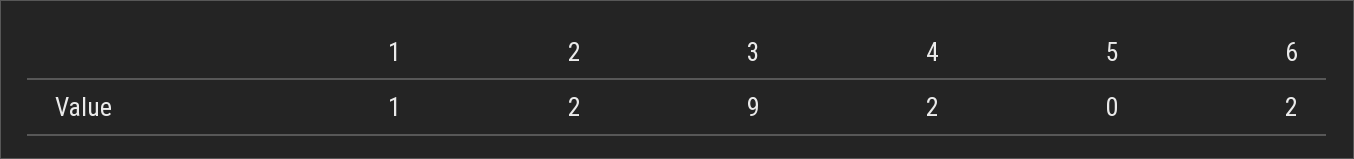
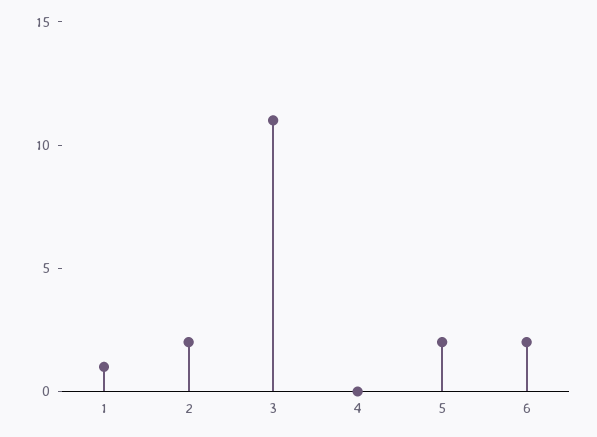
  {
    "1": 1,
    "2": 2,
-   "3": 9,
+   "3": 11,
-   "4": 2,
+   "4": 0,
-   "5": 0,
+   "5": 2,
    "6": 2
  }

